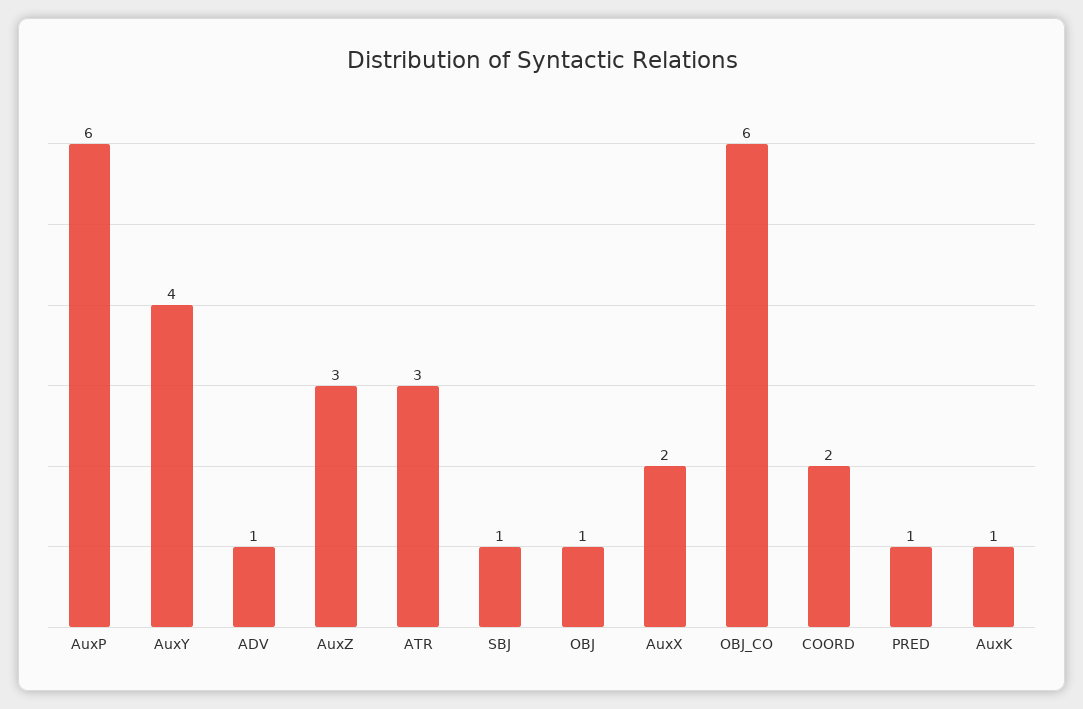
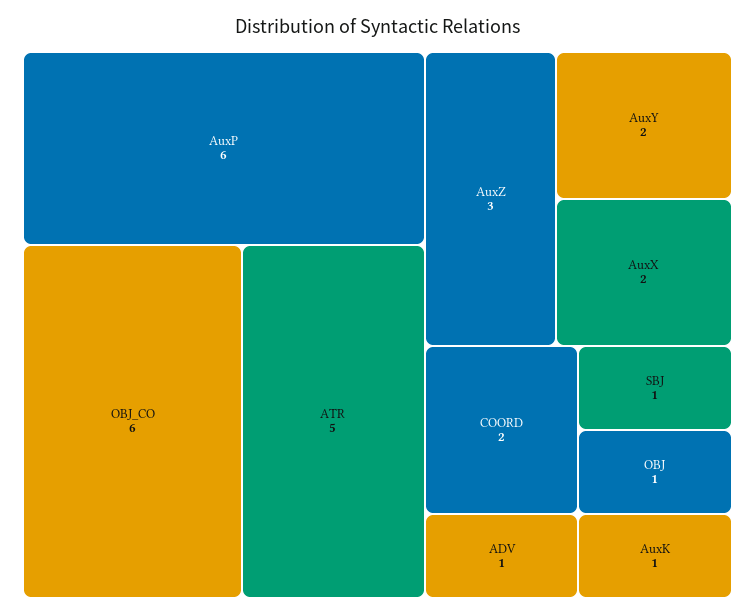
  {
    "AuxP": 6,
-   "AuxY": 4,
+   "AuxY": 2,
    "ADV": 1,
    "AuxZ": 3,
-   "ATR": 3,
+   "ATR": 5,
    "SBJ": 1,
    "OBJ": 1,
    "AuxX": 2,
    "OBJ_CO": 6,
    "COORD": 2,
-   "PRED": 1,
    "AuxK": 1
  }

